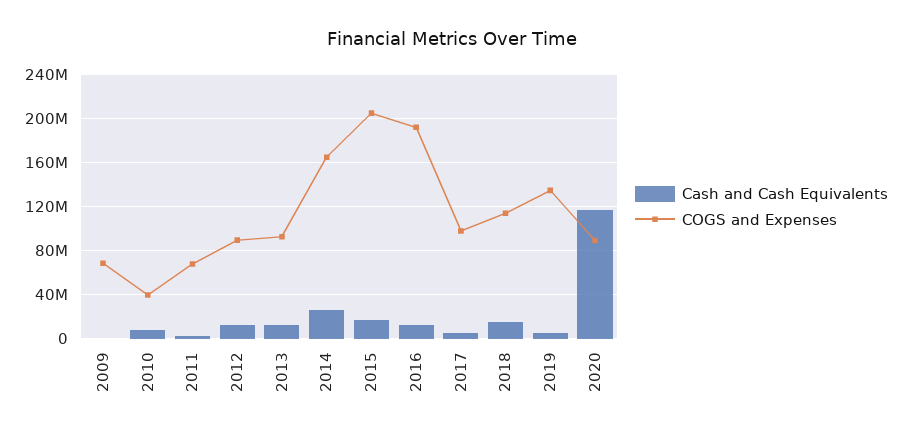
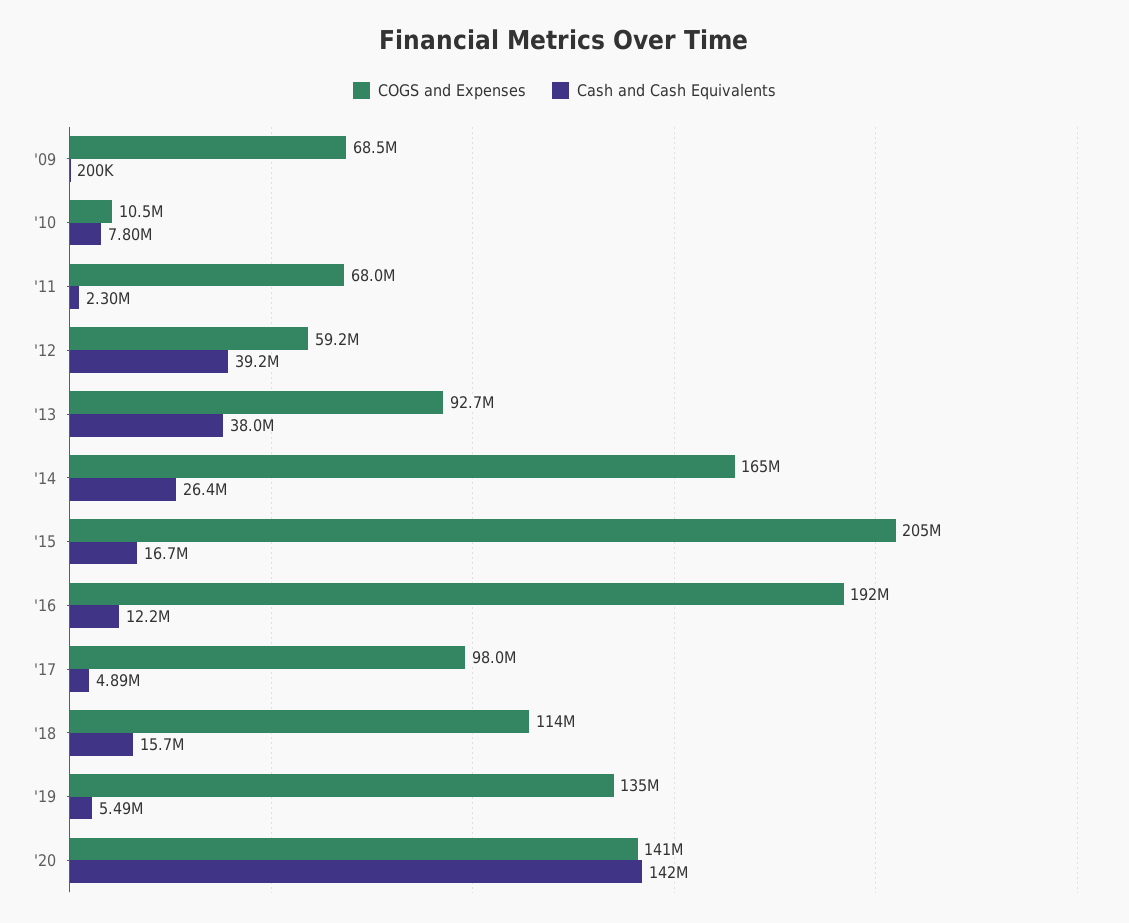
  {
    "Cash and Cash Equivalents": {
      "2009": 200000,
      "2010": 7800000,
      "2011": 2300000,
-     "2012": 10000000,
+     "2012": 39200000,
-     "2013": 10000000,
+     "2013": 38000000,
      "2014": 26400000,
      "2015": 16700000,
      "2016": 12200000,
      "2017": 4890000,
      "2018": 15700000,
      "2019": 5490000,
-     "2020": 120000000
+     "2020": 142000000
    },
    "COGS and Expenses": {
      "2009": 68500000,
-     "2010": 40000000,
+     "2010": 10500000,
      "2011": 68000000,
-     "2012": 90000000,
+     "2012": 59200000,
      "2013": 92700000,
      "2014": 165000000,
      "2015": 205000000,
      "2016": 192000000,
      "2017": 98000000,
      "2018": 114000000,
      "2019": 135000000,
-     "2020": 90000000
+     "2020": 141000000
    }
  }

